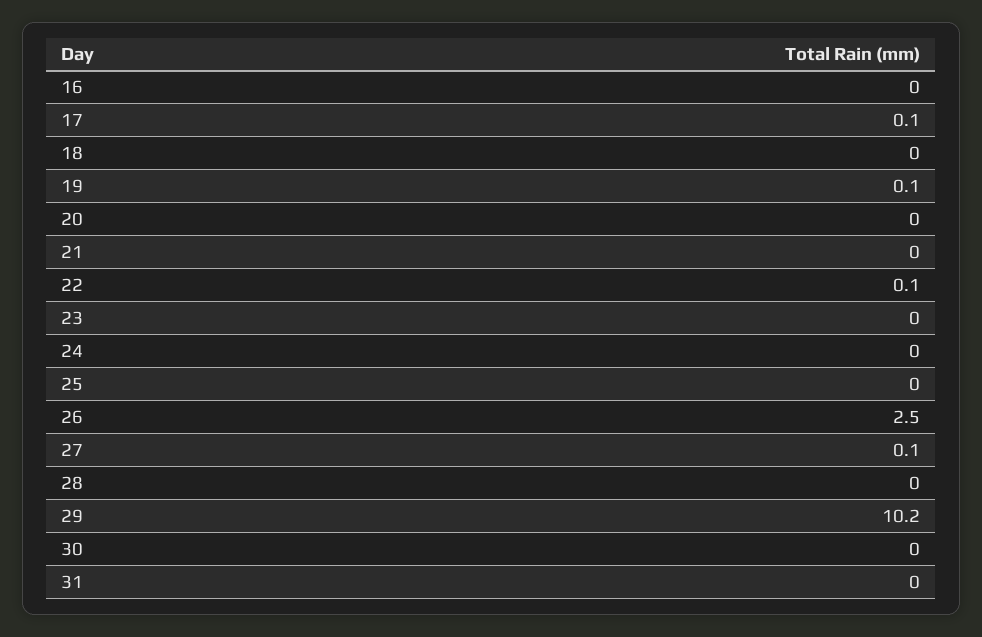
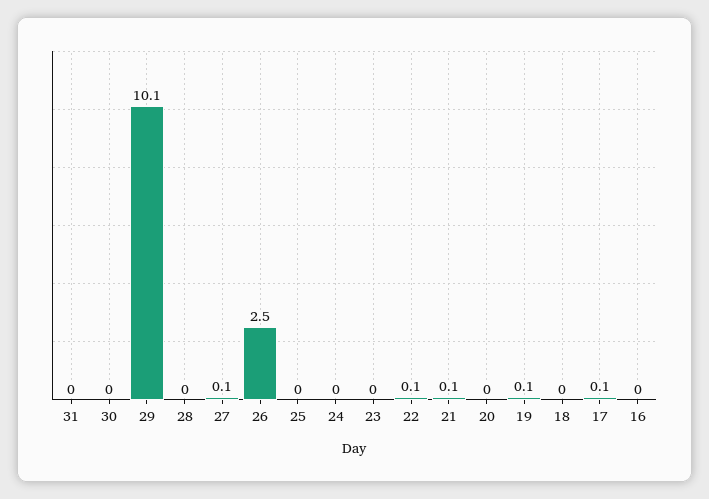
  {
    "16": 0,
    "17": 0.1,
    "18": 0,
    "19": 0.1,
    "20": 0,
-   "21": 0,
+   "21": 0.1,
    "22": 0.1,
    "23": 0,
    "24": 0,
    "25": 0,
    "26": 2.5,
    "27": 0.1,
    "28": 0,
-   "29": 10.2,
+   "29": 10.1,
    "30": 0,
    "31": 0
  }

